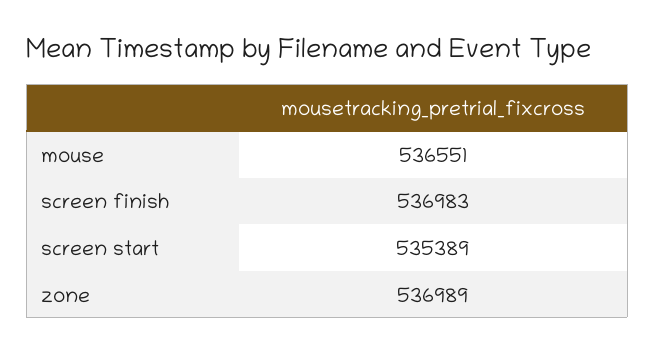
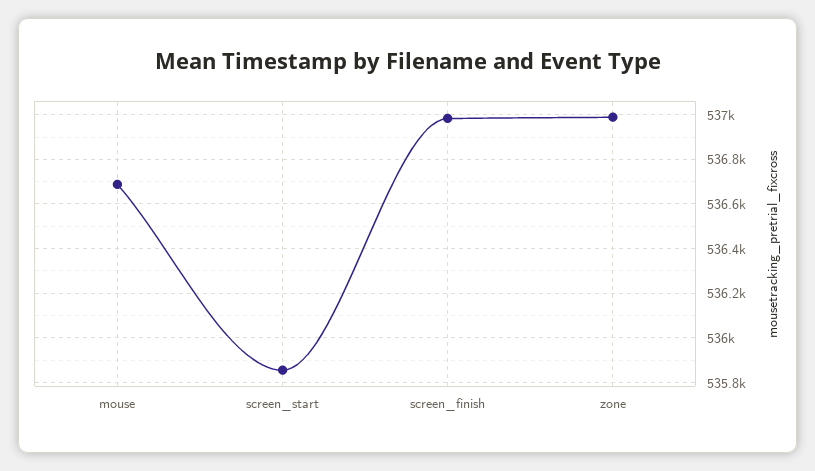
  {
-   "mouse": 536551,
+   "mouse": 536700,
    "screen finish": 536983,
-   "screen start": 535389,
+   "screen start": 535850,
    "zone": 536989
  }

